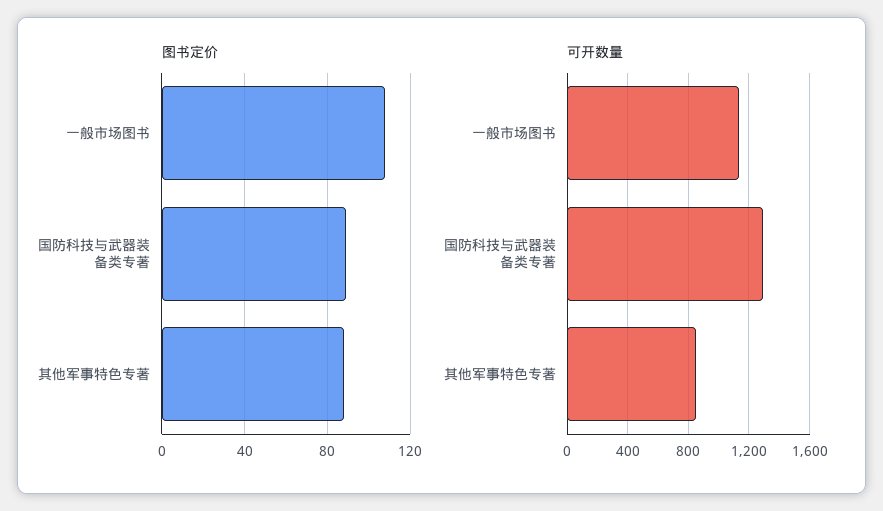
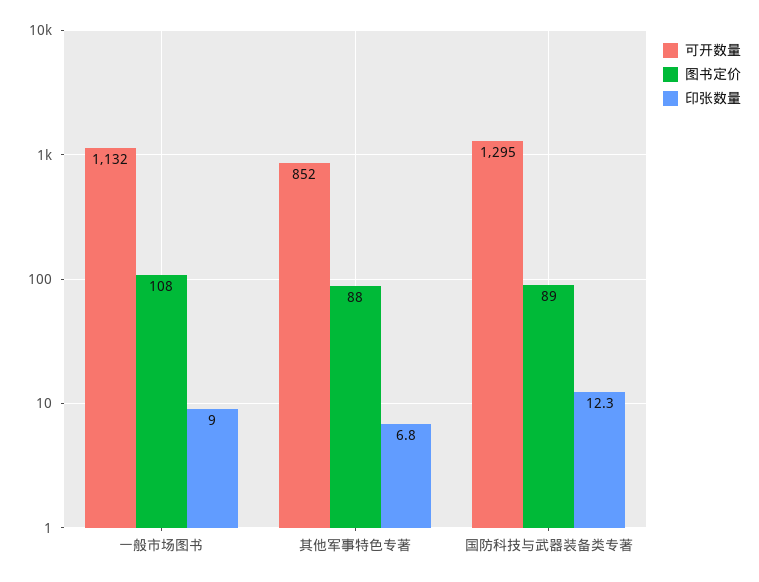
  {
    "图书定价": {
      "一般市场图书": 108,
      "国防科技与武器装备类专著": 89,
      "其他军事特色专著": 88
    },
    "可开数量": {
      "一般市场图书": 1132,
      "国防科技与武器装备类专著": 1295,
      "其他军事特色专著": 852
-   }
+   },
+   "印张数量": {
+     "一般市场图书": 9,
+     "其他军事特色专著": 6.8,
+     "国防科技与武器装备类专著": 12.3
+   }
  }

